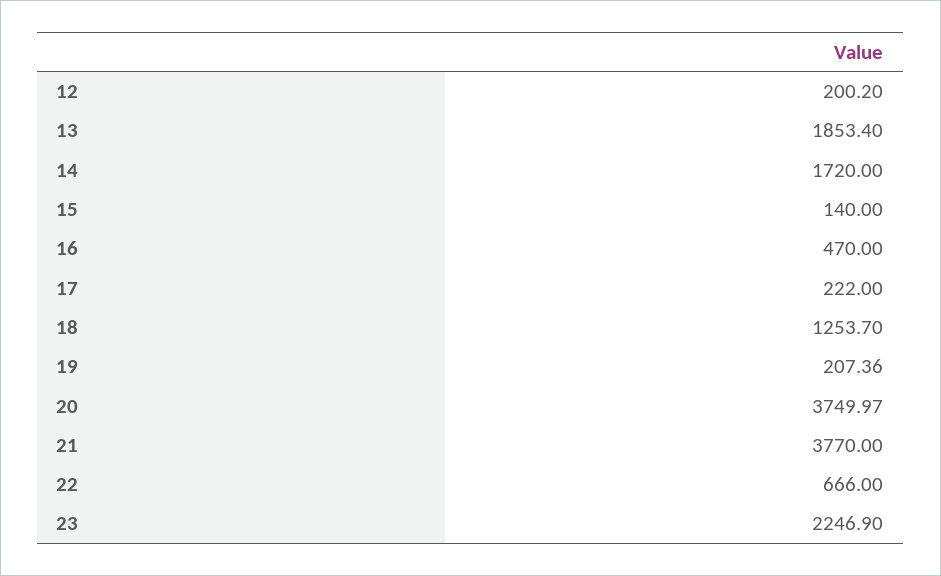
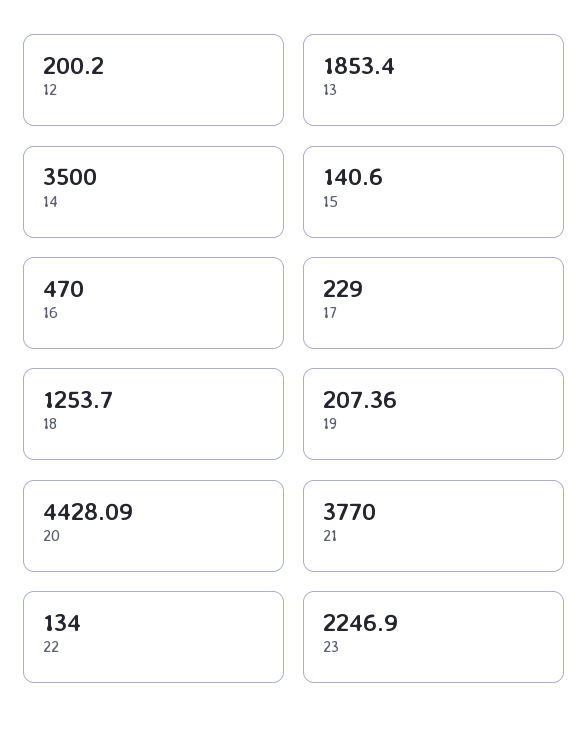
  {
    "12": 200.2,
    "13": 1853.4,
-   "14": 1720,
+   "14": 3500,
-   "15": 140,
+   "15": 140.6,
    "16": 470,
-   "17": 222,
+   "17": 229,
    "18": 1253.7,
    "19": 207.36,
-   "20": 3749.97,
+   "20": 4428.09,
    "21": 3770,
-   "22": 666,
+   "22": 134,
    "23": 2246.9
  }

